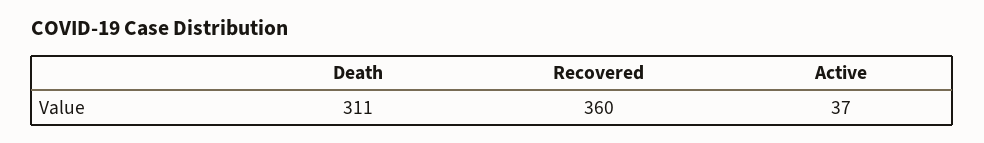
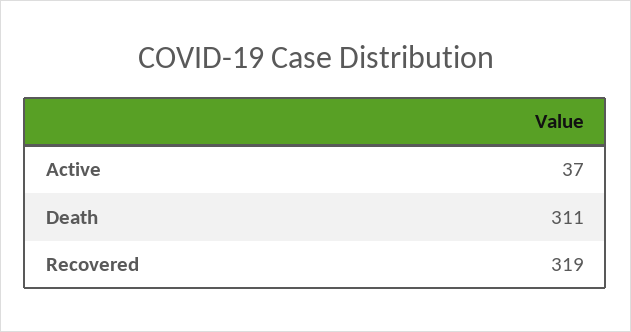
  {
    "Death": 311,
-   "Recovered": 360,
+   "Recovered": 319,
    "Active": 37
  }

